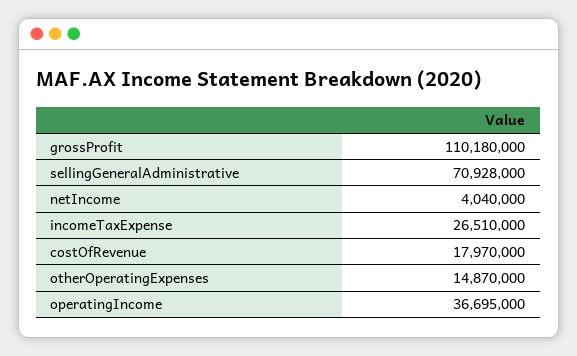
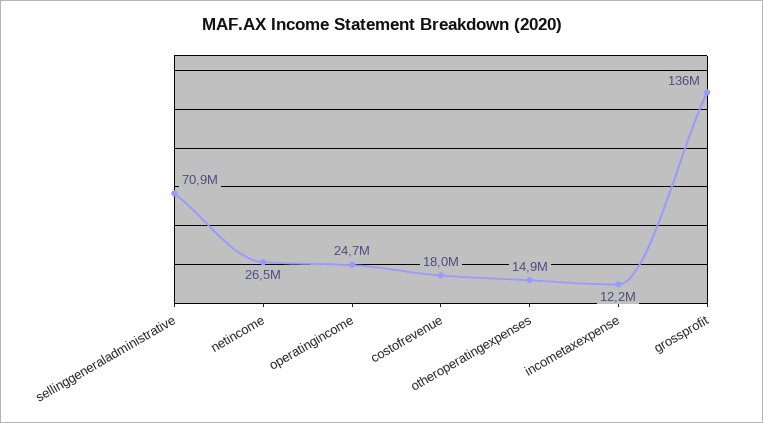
  {
-   "grossProfit": 110180000,
+   "grossProfit": 136000000,
    "sellingGeneralAdministrative": 70928000,
-   "netIncome": 4040000,
+   "netIncome": 26500000,
-   "incomeTaxExpense": 26510000,
+   "incomeTaxExpense": 12200000,
    "costOfRevenue": 17970000,
    "otherOperatingExpenses": 14870000,
-   "operatingIncome": 36695000
+   "operatingIncome": 24700000
  }

